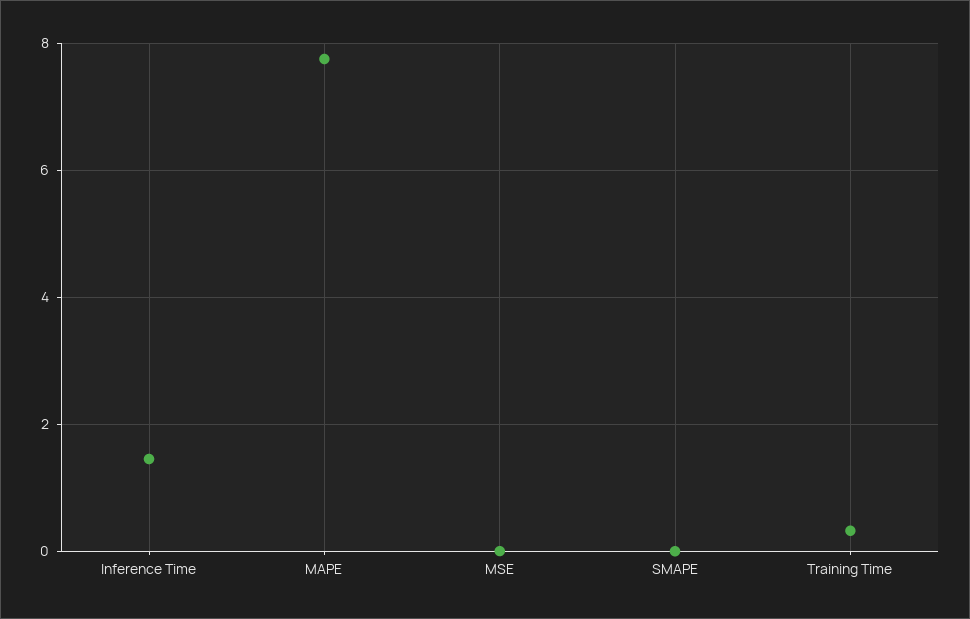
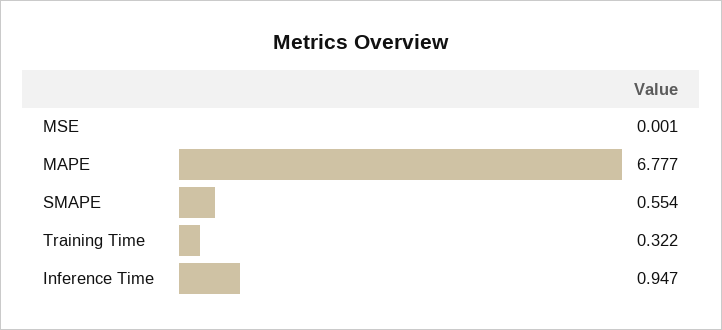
  {
-   "Inference Time": 1.4,
+   "Inference Time": 0.947,
-   "MAPE": 7.8,
+   "MAPE": 6.777,
    "MSE": 0.001,
-   "SMAPE": 0,
+   "SMAPE": 0.554,
    "Training Time": 0.322
  }

